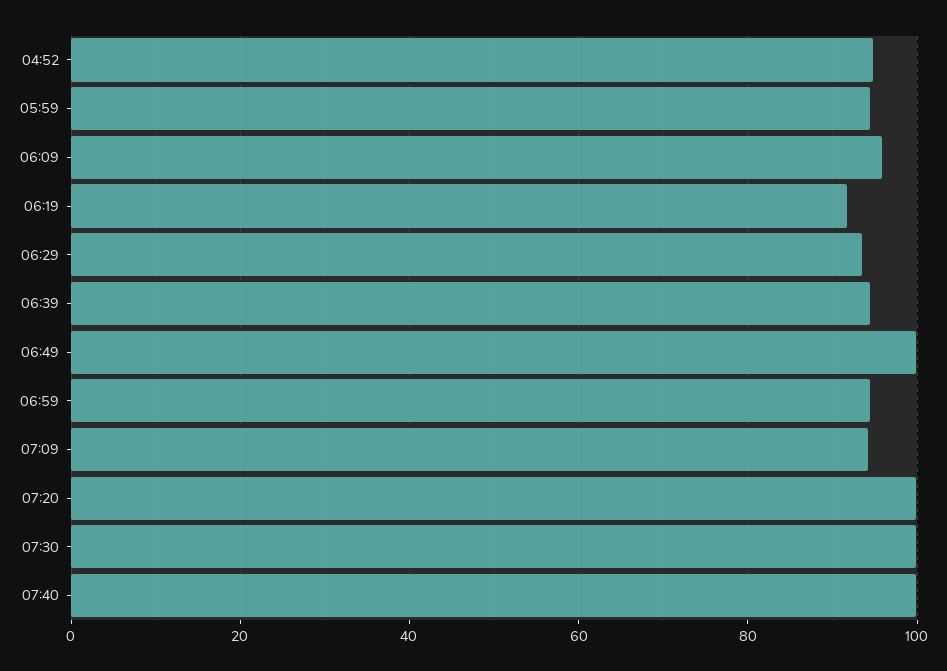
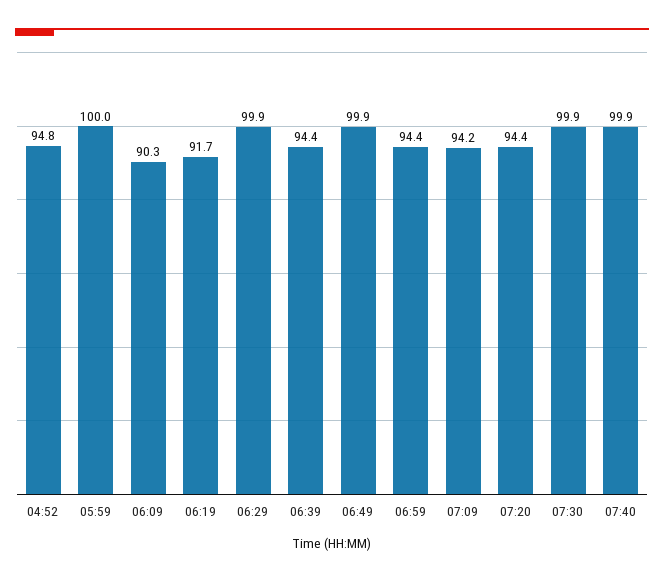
  {
    "04:52": 94.8,
-   "05:59": 94,
+   "05:59": 100,
-   "06:09": 96,
+   "06:09": 90.3,
    "06:19": 91.7,
-   "06:29": 94,
+   "06:29": 99.9,
    "06:39": 94.4,
    "06:49": 99.9,
    "06:59": 94.4,
    "07:09": 94.2,
-   "07:20": 100,
+   "07:20": 94.4,
    "07:30": 99.9,
    "07:40": 99.9
  }

